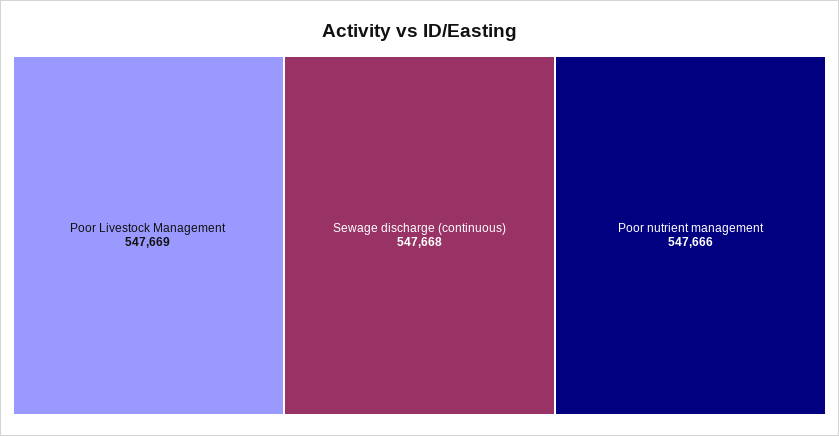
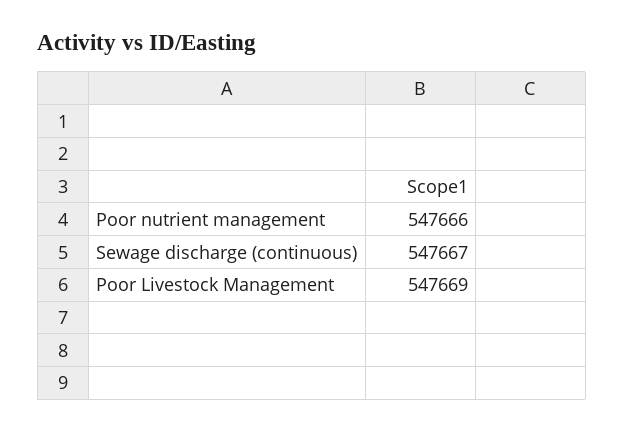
  {
    "Poor Livestock Management": 547669,
-   "Sewage discharge (continuous)": 547668,
+   "Sewage discharge (continuous)": 547667,
    "Poor nutrient management": 547666
  }

